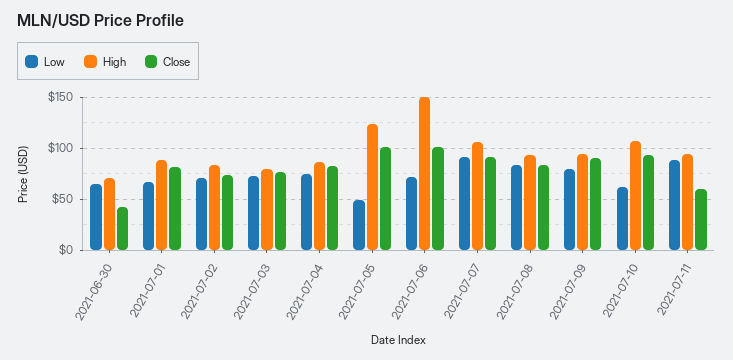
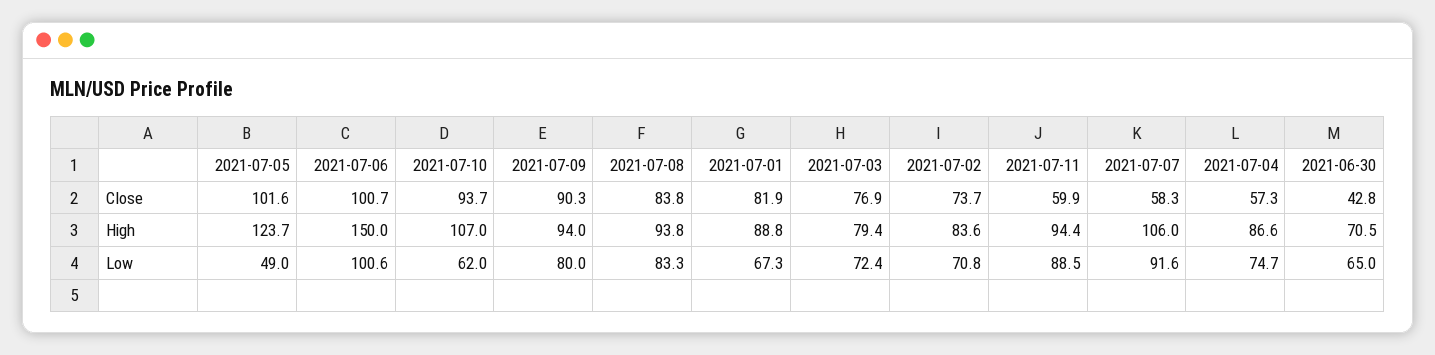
  {
    "Low": {
      "2021-06-30": 65,
      "2021-07-01": 67.3,
      "2021-07-02": 70.8,
      "2021-07-03": 72.4,
      "2021-07-04": 74.7,
      "2021-07-05": 49,
-     "2021-07-06": 70,
+     "2021-07-06": 100.6,
      "2021-07-07": 91.6,
      "2021-07-08": 83.3,
      "2021-07-09": 80,
      "2021-07-10": 62,
      "2021-07-11": 88.5
    },
    "High": {
      "2021-06-30": 70.5,
      "2021-07-01": 88.8,
      "2021-07-02": 83.6,
      "2021-07-03": 79.4,
      "2021-07-04": 86.6,
      "2021-07-05": 123.7,
      "2021-07-06": 150,
      "2021-07-07": 106,
      "2021-07-08": 93.8,
      "2021-07-09": 94,
      "2021-07-10": 107,
      "2021-07-11": 94.4
    },
    "Close": {
      "2021-06-30": 42.8,
      "2021-07-01": 81.9,
      "2021-07-02": 73.7,
      "2021-07-03": 76.9,
-     "2021-07-04": 80,
+     "2021-07-04": 57.3,
      "2021-07-05": 101.6,
      "2021-07-06": 100.7,
-     "2021-07-07": 90,
+     "2021-07-07": 58.3,
      "2021-07-08": 83.8,
      "2021-07-09": 90.3,
      "2021-07-10": 93.7,
      "2021-07-11": 59.9
    }
  }

